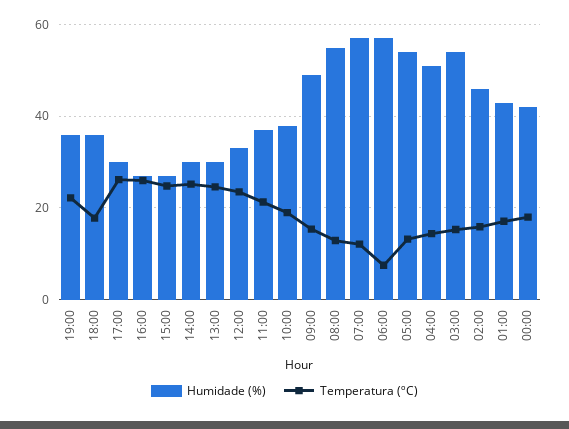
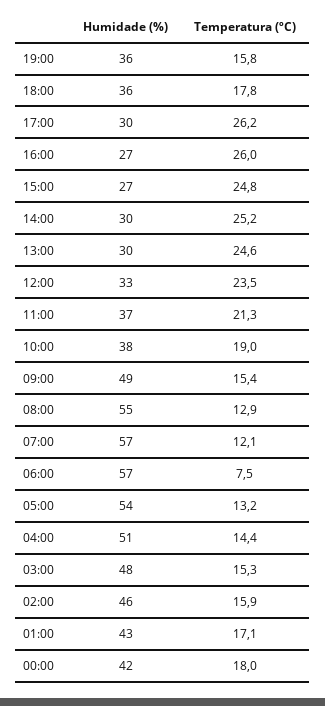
  {
    "Humidade (%)": {
      "19:00": 36,
      "18:00": 36,
      "17:00": 30,
      "16:00": 27,
      "15:00": 27,
      "14:00": 30,
      "13:00": 30,
      "12:00": 33,
      "11:00": 37,
      "10:00": 38,
      "09:00": 49,
      "08:00": 55,
      "07:00": 57,
      "06:00": 57,
      "05:00": 54,
      "04:00": 51,
-     "03:00": 54,
+     "03:00": 48,
      "02:00": 46,
      "01:00": 43,
      "00:00": 42
    },
    "Temperatura (ºC)": {
-     "19:00": 22,
+     "19:00": 15.8,
      "18:00": 17.8,
      "17:00": 26.2,
      "16:00": 26,
      "15:00": 24.8,
      "14:00": 25.2,
      "13:00": 24.6,
      "12:00": 23.5,
      "11:00": 21.3,
      "10:00": 19,
      "09:00": 15.4,
      "08:00": 12.9,
      "07:00": 12.1,
      "06:00": 7.5,
      "05:00": 13.2,
      "04:00": 14.4,
      "03:00": 15.3,
      "02:00": 15.9,
      "01:00": 17.1,
      "00:00": 18
    }
  }

